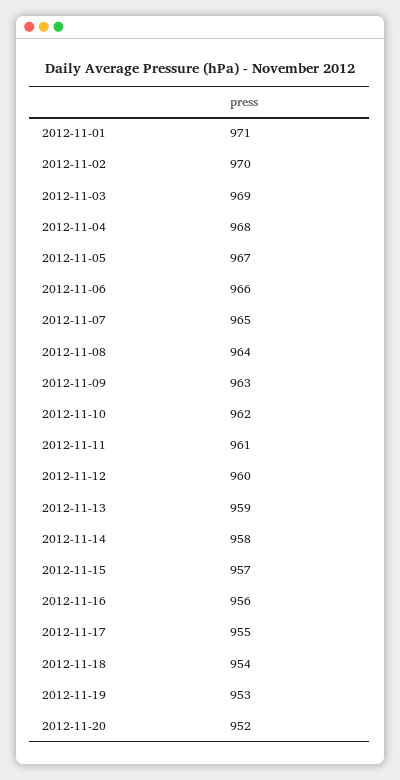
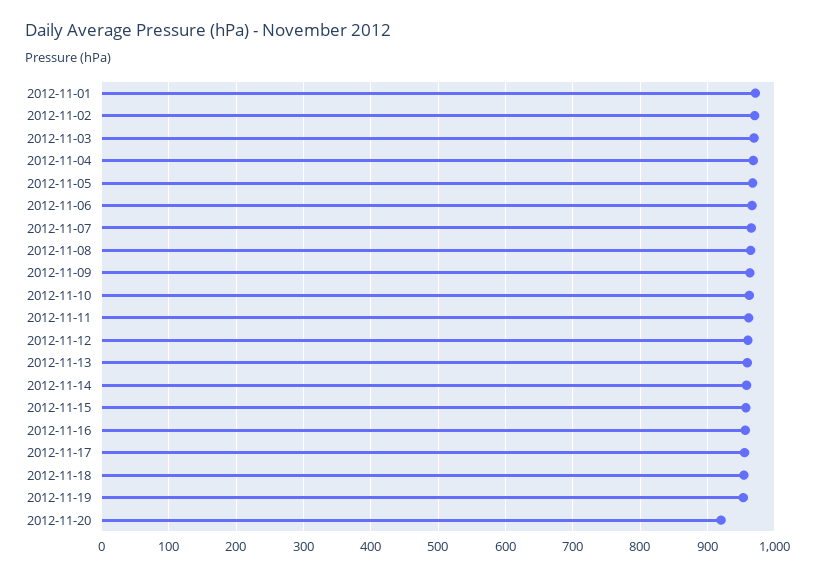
  {
    "2012-11-01": 971,
    "2012-11-02": 970,
    "2012-11-03": 969,
    "2012-11-04": 968,
    "2012-11-05": 967,
    "2012-11-06": 966,
    "2012-11-07": 965,
    "2012-11-08": 964,
    "2012-11-09": 963,
    "2012-11-10": 962,
    "2012-11-11": 961,
    "2012-11-12": 960,
    "2012-11-13": 959,
    "2012-11-14": 958,
    "2012-11-15": 957,
    "2012-11-16": 956,
    "2012-11-17": 955,
    "2012-11-18": 954,
    "2012-11-19": 953,
-   "2012-11-20": 952
+   "2012-11-20": 920
  }

